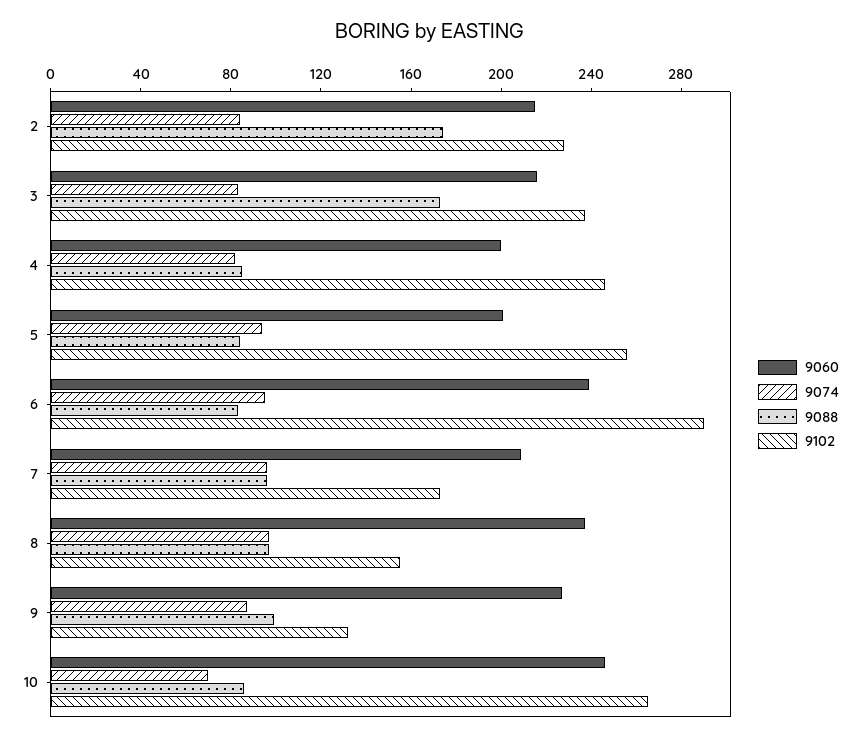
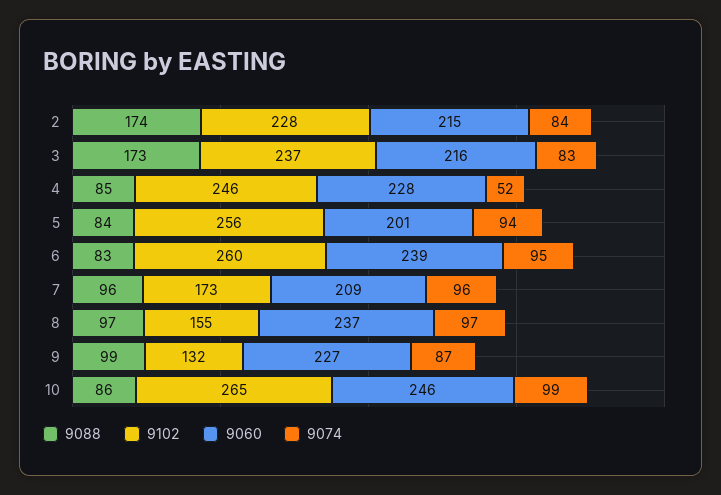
  {
    "9060": {
      "2": 215,
      "3": 216,
-     "4": 200,
+     "4": 228,
      "5": 201,
      "6": 239,
      "7": 209,
      "8": 237,
      "9": 227,
      "10": 246
    },
    "9074": {
      "2": 84,
      "3": 83,
-     "4": 80,
+     "4": 52,
      "5": 94,
      "6": 95,
      "7": 96,
      "8": 97,
      "9": 87,
-     "10": 70
+     "10": 99
    },
    "9088": {
      "2": 174,
      "3": 173,
      "4": 85,
      "5": 84,
      "6": 83,
      "7": 96,
      "8": 97,
      "9": 99,
      "10": 86
    },
    "9102": {
      "2": 228,
      "3": 237,
      "4": 246,
      "5": 256,
-     "6": 290,
+     "6": 260,
      "7": 173,
      "8": 155,
      "9": 132,
      "10": 265
    }
  }

